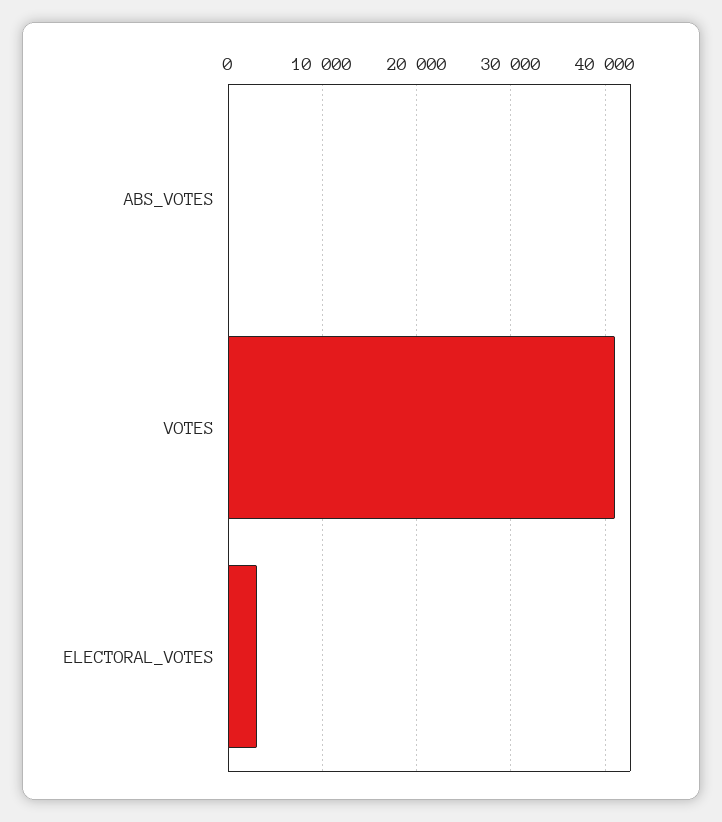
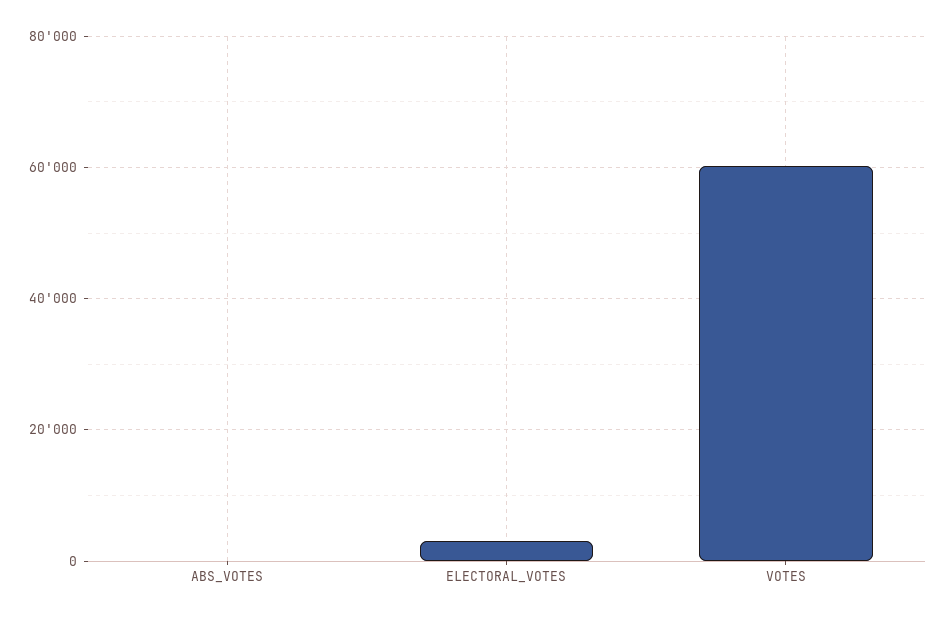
  {
    "ABS_VOTES": 0,
-   "VOTES": 41000,
+   "VOTES": 60000,
    "ELECTORAL_VOTES": 3000
  }

